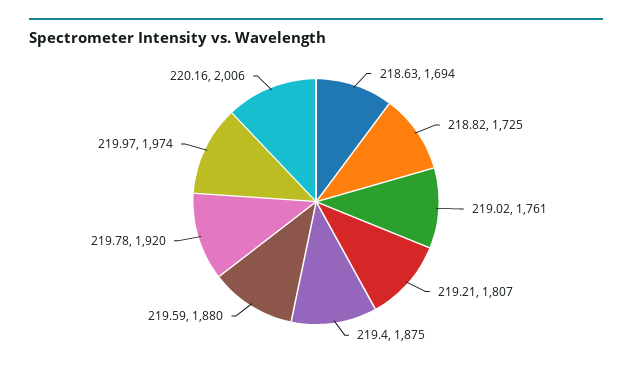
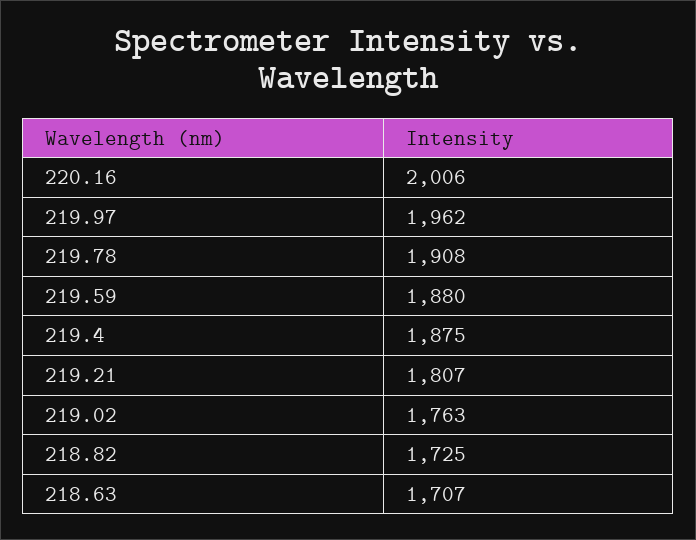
  {
-   "218.63": 1694,
+   "218.63": 1707,
    "218.82": 1725,
-   "219.02": 1761,
+   "219.02": 1763,
    "219.21": 1807,
    "219.4": 1875,
    "219.59": 1880,
-   "219.78": 1920,
+   "219.78": 1908,
-   "219.97": 1974,
+   "219.97": 1962,
    "220.16": 2006
  }

